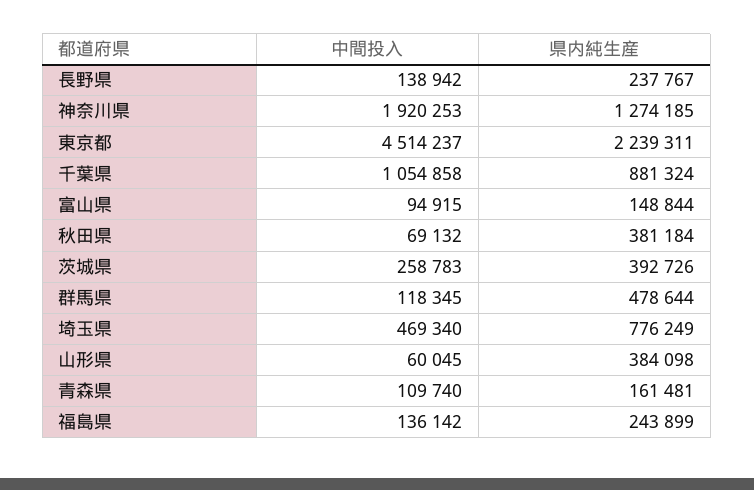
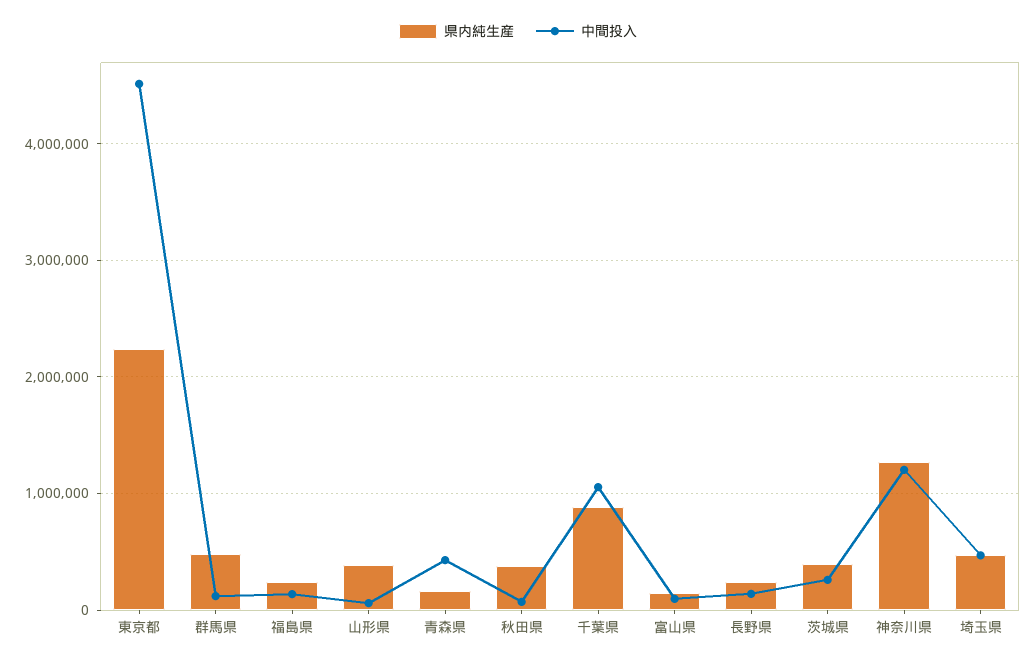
  {
    "中間投入": {
      "長野県": 138942,
-     "神奈川県": 1920253,
+     "神奈川県": 1200000,
      "東京都": 4514237,
      "千葉県": 1054858,
      "富山県": 94915,
      "秋田県": 69132,
      "茨城県": 258783,
      "群馬県": 118345,
      "埼玉県": 469340,
      "山形県": 60045,
-     "青森県": 109740,
+     "青森県": 400000,
      "福島県": 136142
    },
    "県内純生産": {
      "長野県": 237767,
      "神奈川県": 1274185,
      "東京都": 2239311,
      "千葉県": 881324,
      "富山県": 148844,
      "秋田県": 381184,
      "茨城県": 392726,
      "群馬県": 478644,
-     "埼玉県": 776249,
+     "埼玉県": 500000,
      "山形県": 384098,
      "青森県": 161481,
      "福島県": 243899
    }
  }

